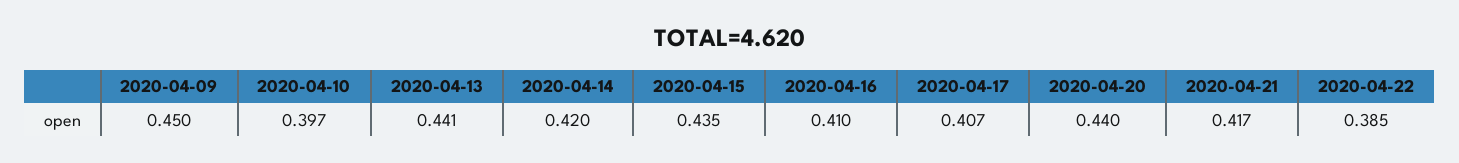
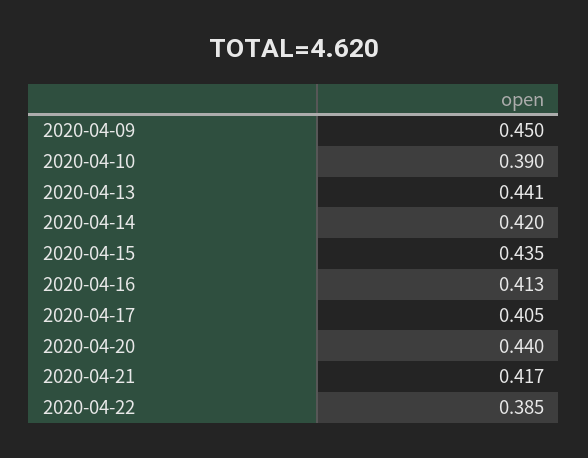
  {
    "2020-04-09": 0.45,
-   "2020-04-10": 0.397,
+   "2020-04-10": 0.39,
    "2020-04-13": 0.441,
    "2020-04-14": 0.42,
    "2020-04-15": 0.435,
-   "2020-04-16": 0.41,
+   "2020-04-16": 0.413,
-   "2020-04-17": 0.407,
+   "2020-04-17": 0.405,
    "2020-04-20": 0.44,
    "2020-04-21": 0.417,
    "2020-04-22": 0.385
  }

